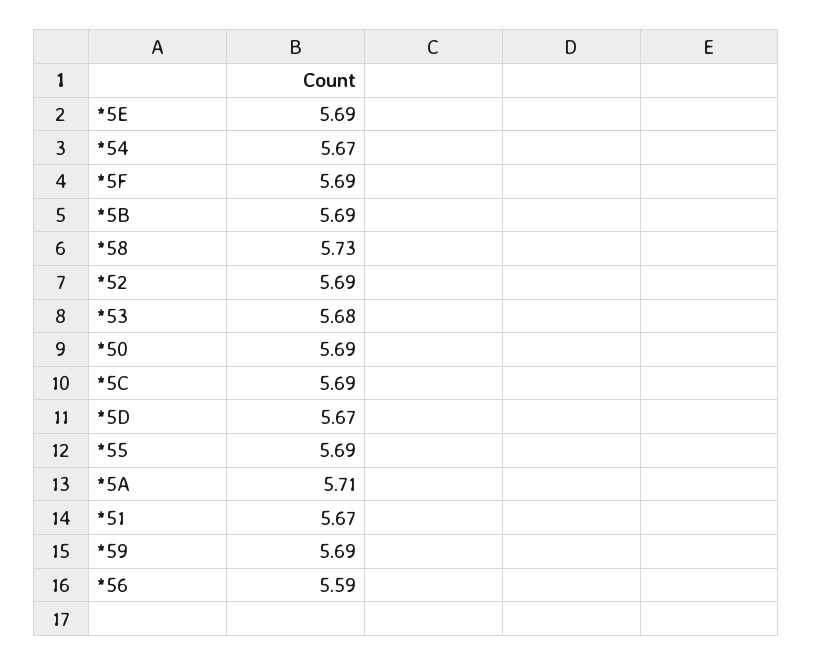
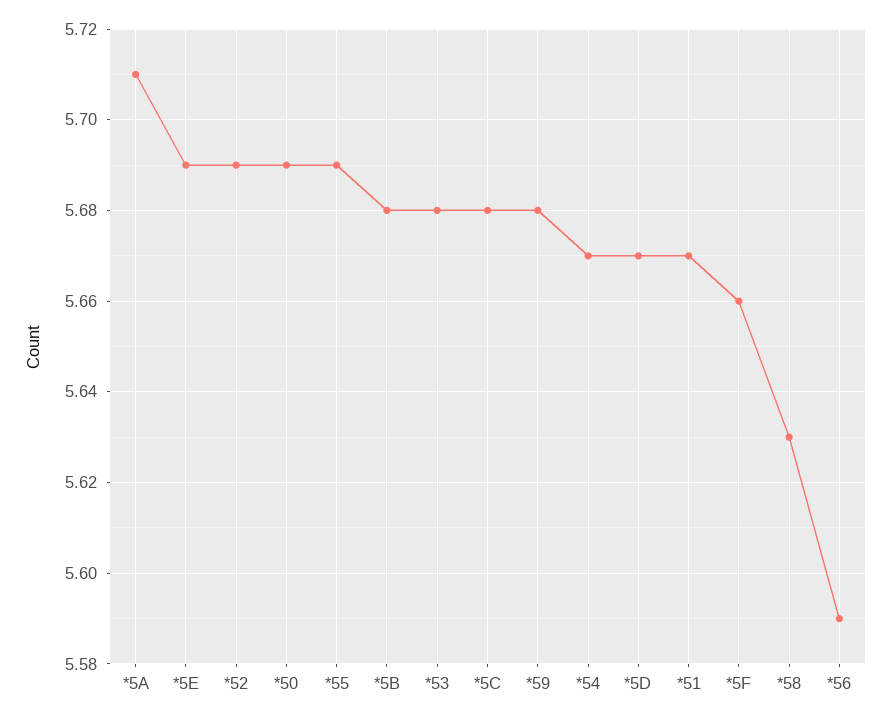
  {
    "*5E": 5.69,
    "*54": 5.67,
-   "*5F": 5.69,
+   "*5F": 5.66,
-   "*5B": 5.69,
+   "*5B": 5.68,
-   "*58": 5.73,
+   "*58": 5.63,
    "*52": 5.69,
    "*53": 5.68,
    "*50": 5.69,
-   "*5C": 5.69,
+   "*5C": 5.68,
    "*5D": 5.67,
    "*55": 5.69,
    "*5A": 5.71,
    "*51": 5.67,
-   "*59": 5.69,
+   "*59": 5.68,
    "*56": 5.59
  }

